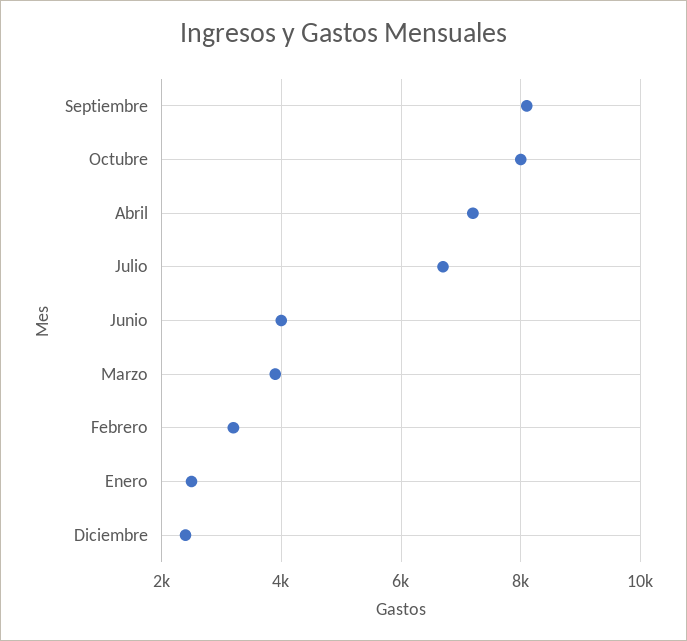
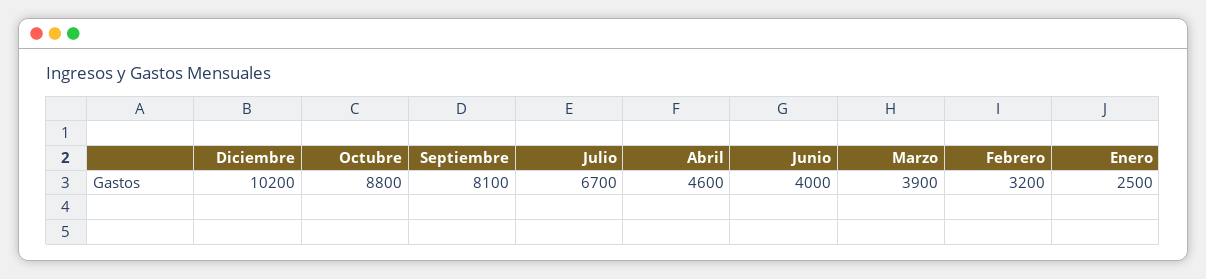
  {
    "Septiembre": 8100,
-   "Octubre": 8000,
+   "Octubre": 8800,
-   "Abril": 7200,
+   "Abril": 4600,
    "Julio": 6700,
    "Junio": 4000,
    "Marzo": 3900,
    "Febrero": 3200,
    "Enero": 2500,
-   "Diciembre": 2400
+   "Diciembre": 10200
  }

